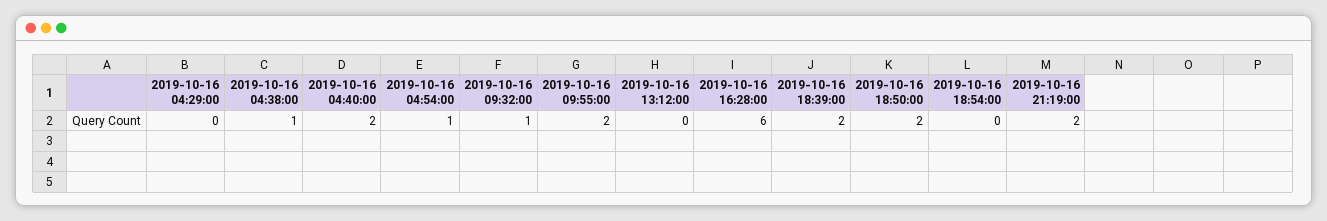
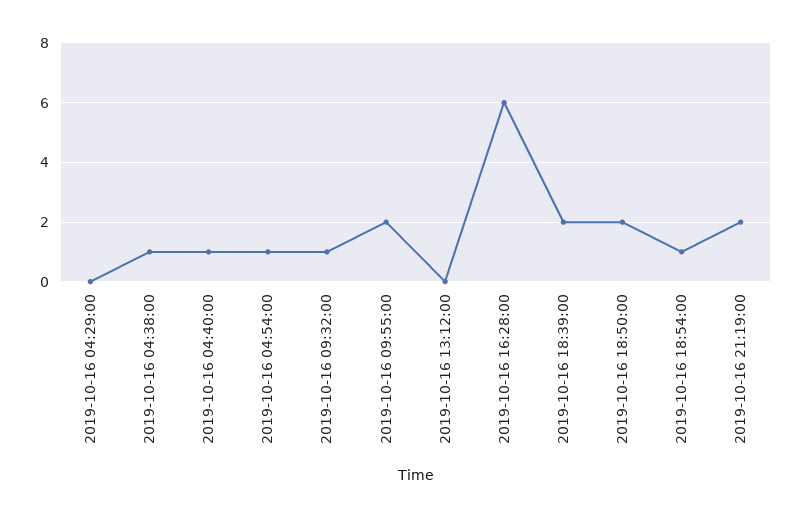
  {
    "2019-10-16 04:29:00": 0,
    "2019-10-16 04:38:00": 1,
-   "2019-10-16 04:40:00": 2,
+   "2019-10-16 04:40:00": 1,
    "2019-10-16 04:54:00": 1,
    "2019-10-16 09:32:00": 1,
    "2019-10-16 09:55:00": 2,
    "2019-10-16 13:12:00": 0,
    "2019-10-16 16:28:00": 6,
    "2019-10-16 18:39:00": 2,
    "2019-10-16 18:50:00": 2,
-   "2019-10-16 18:54:00": 0,
+   "2019-10-16 18:54:00": 1,
    "2019-10-16 21:19:00": 2
  }

